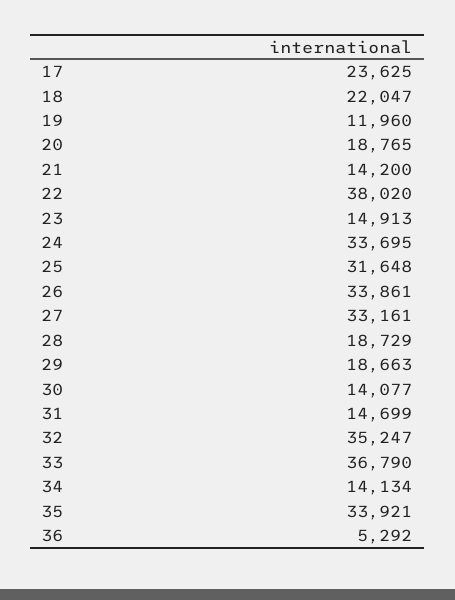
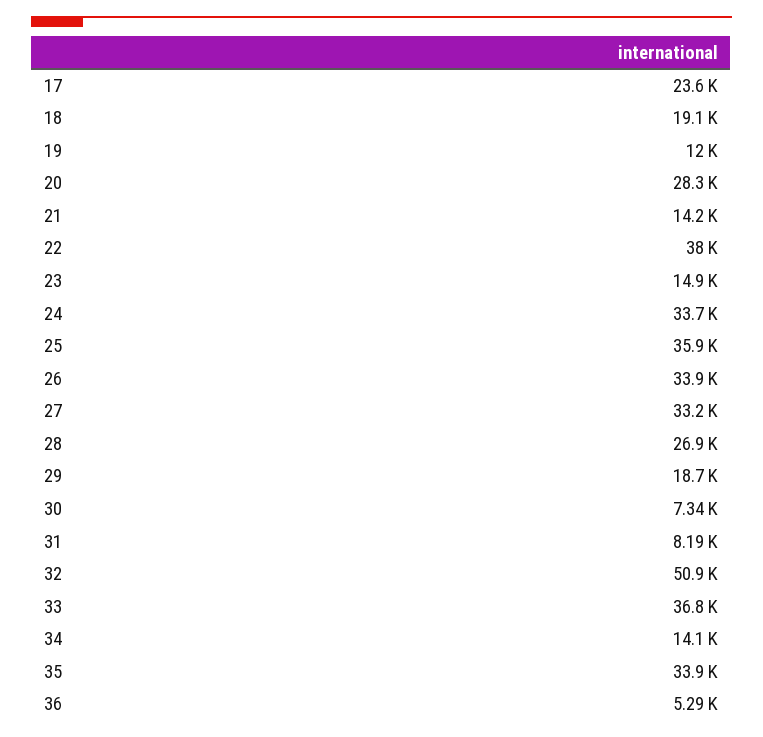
  {
    "17": 23625,
-   "18": 22047,
+   "18": 19100,
    "19": 11960,
-   "20": 18765,
+   "20": 28300,
    "21": 14200,
    "22": 38020,
    "23": 14913,
    "24": 33695,
-   "25": 31648,
+   "25": 35900,
    "26": 33861,
    "27": 33161,
-   "28": 18729,
+   "28": 26900,
    "29": 18663,
-   "30": 14077,
+   "30": 7340,
-   "31": 14699,
+   "31": 8190,
-   "32": 35247,
+   "32": 50900,
    "33": 36790,
    "34": 14134,
    "35": 33921,
    "36": 5292
  }

